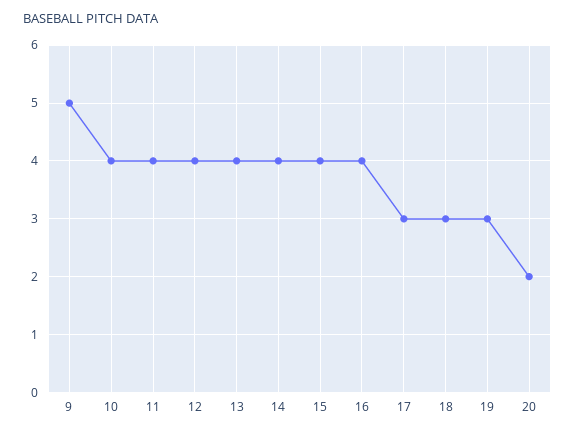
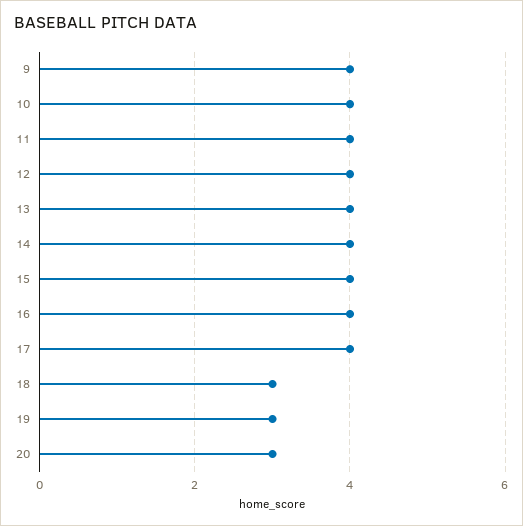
  {
-   "9": 5,
+   "9": 4,
    "10": 4,
    "11": 4,
    "12": 4,
    "13": 4,
    "14": 4,
    "15": 4,
    "16": 4,
-   "17": 3,
+   "17": 4,
    "18": 3,
    "19": 3,
-   "20": 2
+   "20": 3
  }

